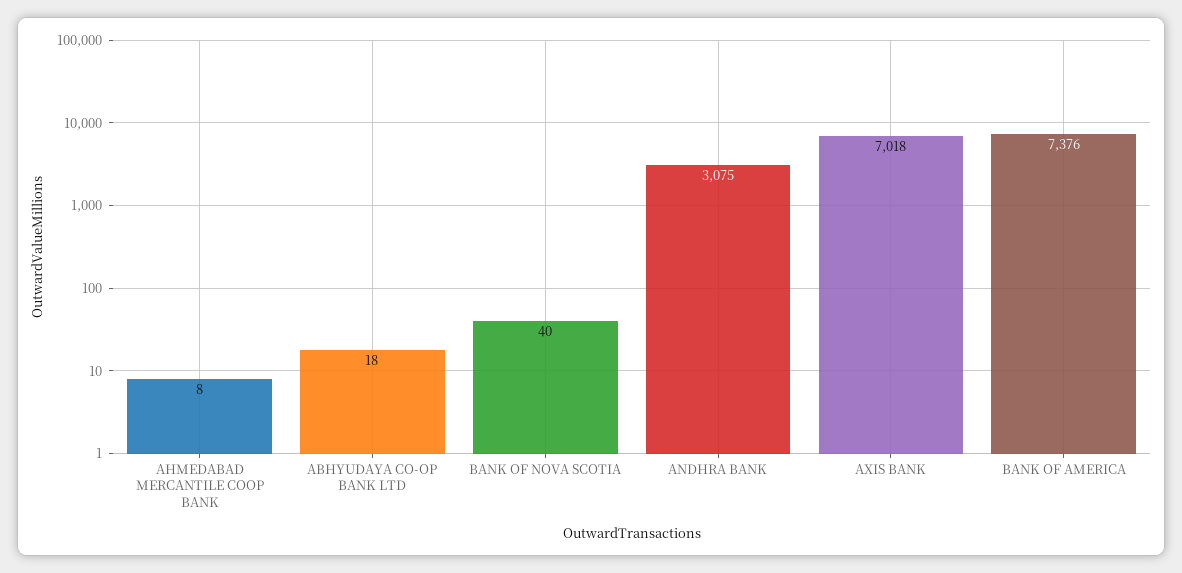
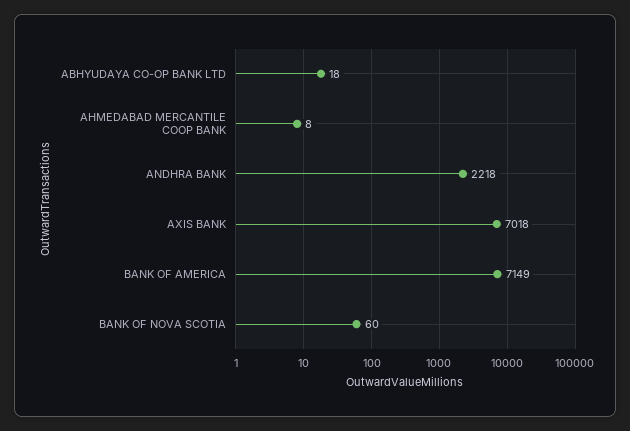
  {
    "AHMEDABAD MERCANTILE COOP BANK": 8,
    "ABHYUDAYA CO-OP BANK LTD": 18,
-   "BANK OF NOVA SCOTIA": 40,
+   "BANK OF NOVA SCOTIA": 60,
-   "ANDHRA BANK": 3075,
+   "ANDHRA BANK": 2218,
    "AXIS BANK": 7018,
-   "BANK OF AMERICA": 7376
+   "BANK OF AMERICA": 7149
  }

